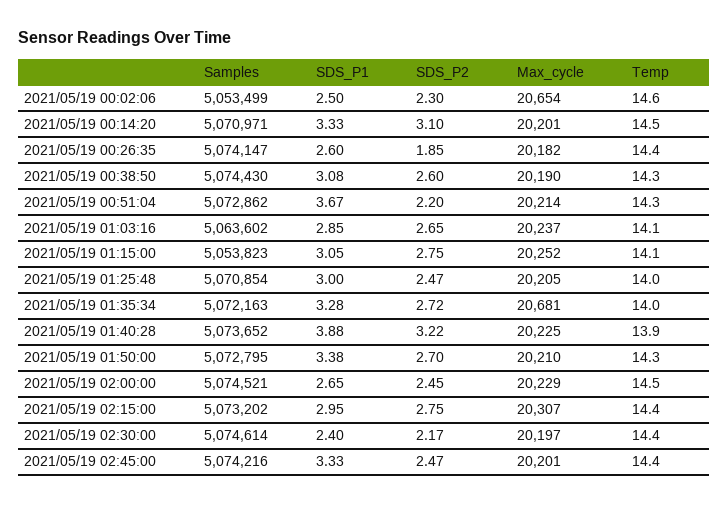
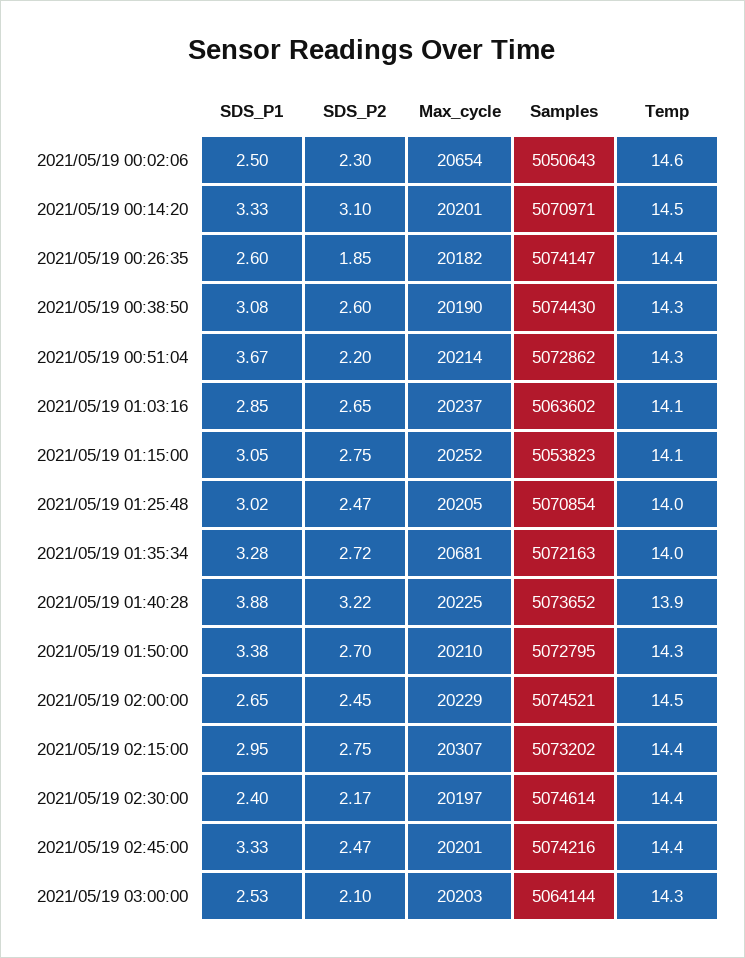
  {
    "Samples": {
-     "2021/05/19 00:02:06": 5053499,
+     "2021/05/19 00:02:06": 5050643,
      "2021/05/19 00:14:20": 5070971,
      "2021/05/19 00:26:35": 5074147,
      "2021/05/19 00:38:50": 5074430,
      "2021/05/19 00:51:04": 5072862,
      "2021/05/19 01:03:16": 5063602,
      "2021/05/19 01:15:00": 5053823,
      "2021/05/19 01:25:48": 5070854,
      "2021/05/19 01:35:34": 5072163,
      "2021/05/19 01:40:28": 5073652,
      "2021/05/19 01:50:00": 5072795,
      "2021/05/19 02:00:00": 5074521,
      "2021/05/19 02:15:00": 5073202,
      "2021/05/19 02:30:00": 5074614,
-     "2021/05/19 02:45:00": 5074216
+     "2021/05/19 02:45:00": 5074216,
+     "2021/05/19 03:00:00": 5064144
    },
    "SDS_P1": {
      "2021/05/19 00:02:06": 2.5,
      "2021/05/19 00:14:20": 3.33,
      "2021/05/19 00:26:35": 2.6,
      "2021/05/19 00:38:50": 3.08,
      "2021/05/19 00:51:04": 3.67,
      "2021/05/19 01:03:16": 2.85,
      "2021/05/19 01:15:00": 3.05,
-     "2021/05/19 01:25:48": 3,
+     "2021/05/19 01:25:48": 3.02,
      "2021/05/19 01:35:34": 3.28,
      "2021/05/19 01:40:28": 3.88,
      "2021/05/19 01:50:00": 3.38,
      "2021/05/19 02:00:00": 2.65,
      "2021/05/19 02:15:00": 2.95,
      "2021/05/19 02:30:00": 2.4,
-     "2021/05/19 02:45:00": 3.33
+     "2021/05/19 02:45:00": 3.33,
+     "2021/05/19 03:00:00": 2.53
    },
    "SDS_P2": {
      "2021/05/19 00:02:06": 2.3,
      "2021/05/19 00:14:20": 3.1,
      "2021/05/19 00:26:35": 1.85,
      "2021/05/19 00:38:50": 2.6,
      "2021/05/19 00:51:04": 2.2,
      "2021/05/19 01:03:16": 2.65,
      "2021/05/19 01:15:00": 2.75,
      "2021/05/19 01:25:48": 2.47,
      "2021/05/19 01:35:34": 2.72,
      "2021/05/19 01:40:28": 3.22,
      "2021/05/19 01:50:00": 2.7,
      "2021/05/19 02:00:00": 2.45,
      "2021/05/19 02:15:00": 2.75,
      "2021/05/19 02:30:00": 2.17,
-     "2021/05/19 02:45:00": 2.47
+     "2021/05/19 02:45:00": 2.47,
+     "2021/05/19 03:00:00": 2.1
    },
    "Max_cycle": {
      "2021/05/19 00:02:06": 20654,
      "2021/05/19 00:14:20": 20201,
      "2021/05/19 00:26:35": 20182,
      "2021/05/19 00:38:50": 20190,
      "2021/05/19 00:51:04": 20214,
      "2021/05/19 01:03:16": 20237,
      "2021/05/19 01:15:00": 20252,
      "2021/05/19 01:25:48": 20205,
      "2021/05/19 01:35:34": 20681,
      "2021/05/19 01:40:28": 20225,
      "2021/05/19 01:50:00": 20210,
      "2021/05/19 02:00:00": 20229,
      "2021/05/19 02:15:00": 20307,
      "2021/05/19 02:30:00": 20197,
-     "2021/05/19 02:45:00": 20201
+     "2021/05/19 02:45:00": 20201,
+     "2021/05/19 03:00:00": 20203
    },
    "Temp": {
      "2021/05/19 00:02:06": 14.6,
      "2021/05/19 00:14:20": 14.5,
      "2021/05/19 00:26:35": 14.4,
      "2021/05/19 00:38:50": 14.3,
      "2021/05/19 00:51:04": 14.3,
      "2021/05/19 01:03:16": 14.1,
      "2021/05/19 01:15:00": 14.1,
      "2021/05/19 01:25:48": 14,
      "2021/05/19 01:35:34": 14,
      "2021/05/19 01:40:28": 13.9,
      "2021/05/19 01:50:00": 14.3,
      "2021/05/19 02:00:00": 14.5,
      "2021/05/19 02:15:00": 14.4,
      "2021/05/19 02:30:00": 14.4,
-     "2021/05/19 02:45:00": 14.4
+     "2021/05/19 02:45:00": 14.4,
+     "2021/05/19 03:00:00": 14.3
    }
  }

